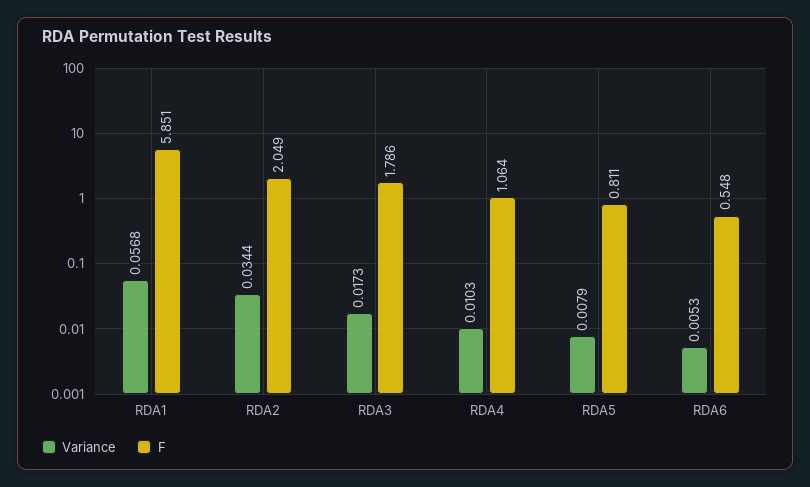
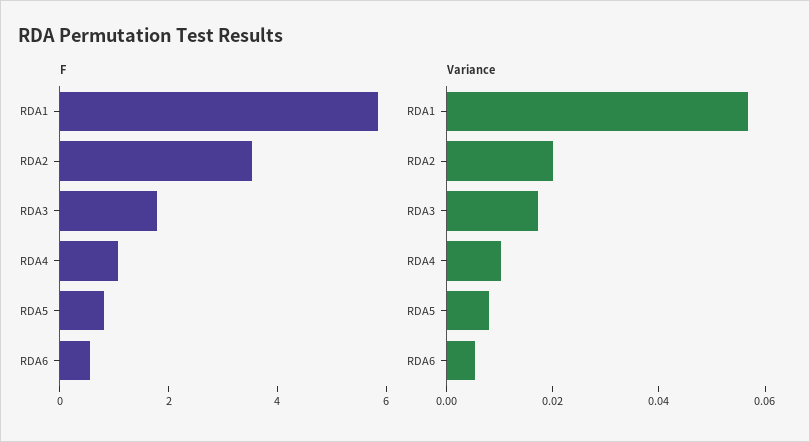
  {
    "Variance": {
      "RDA1": 0.0568,
-     "RDA2": 0.0344,
+     "RDA2": 0.02,
      "RDA3": 0.0173,
      "RDA4": 0.0103,
      "RDA5": 0.0079,
      "RDA6": 0.0053
    },
    "F": {
      "RDA1": 5.851,
-     "RDA2": 2.049,
+     "RDA2": 3.5,
      "RDA3": 1.786,
      "RDA4": 1.064,
      "RDA5": 0.811,
      "RDA6": 0.548
    }
  }

